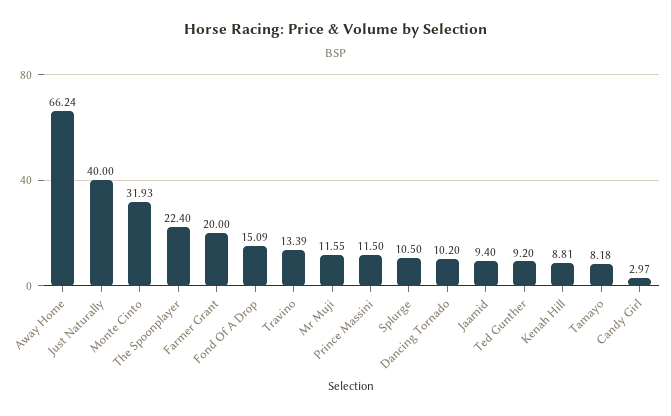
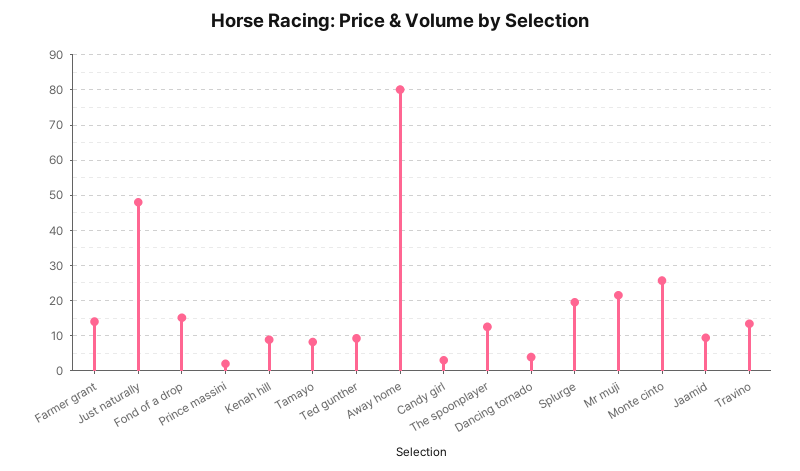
  {
-   "Away Home": 66.24,
+   "Away Home": 80,
-   "Just Naturally": 40,
+   "Just Naturally": 48,
-   "Monte Cinto": 31.93,
+   "Monte Cinto": 26,
-   "The Spoonplayer": 22.4,
+   "The Spoonplayer": 12,
-   "Farmer Grant": 20,
+   "Farmer Grant": 14,
    "Fond Of A Drop": 15.09,
    "Travino": 13.39,
-   "Mr Muji": 11.55,
+   "Mr Muji": 22,
-   "Prince Massini": 11.5,
+   "Prince Massini": 2,
-   "Splurge": 10.5,
+   "Splurge": 20,
-   "Dancing Tornado": 10.2,
+   "Dancing Tornado": 4,
    "Jaamid": 9.4,
    "Ted Gunther": 9.2,
    "Kenah Hill": 8.81,
    "Tamayo": 8.18,
    "Candy Girl": 2.97
  }

